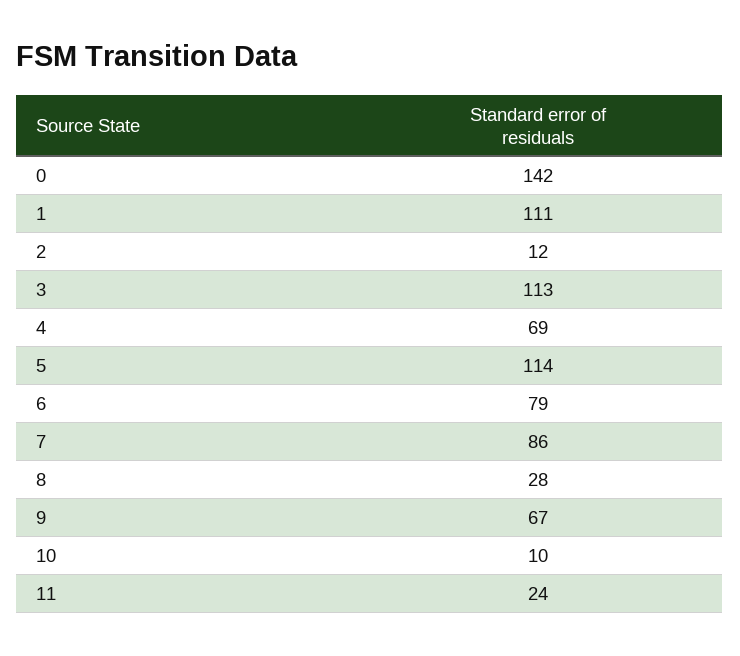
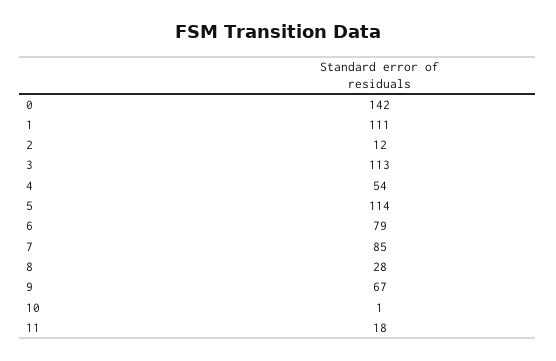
  {
    "0": 142,
    "1": 111,
    "2": 12,
    "3": 113,
-   "4": 69,
+   "4": 54,
    "5": 114,
    "6": 79,
-   "7": 86,
+   "7": 85,
    "8": 28,
    "9": 67,
-   "10": 10,
+   "10": 1,
-   "11": 24
+   "11": 18
  }

